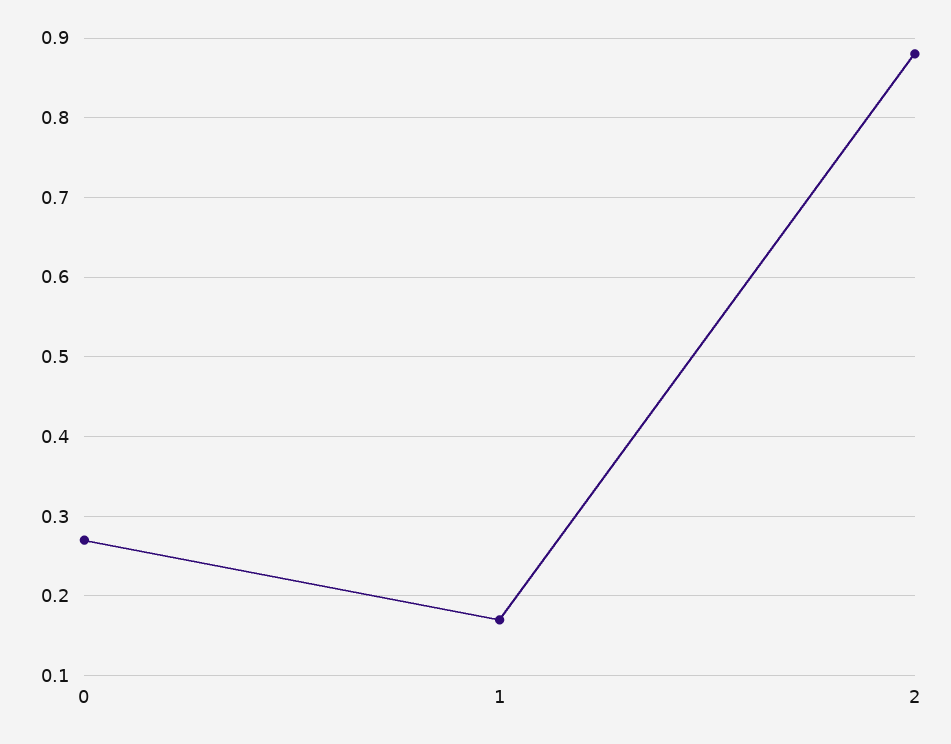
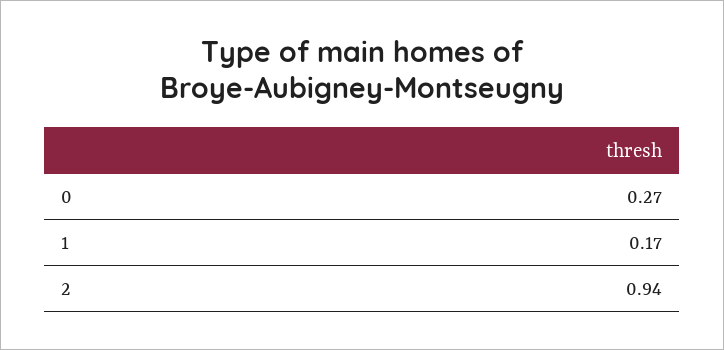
  {
    "0": 0.27,
    "1": 0.17,
-   "2": 0.88
+   "2": 0.94
  }

